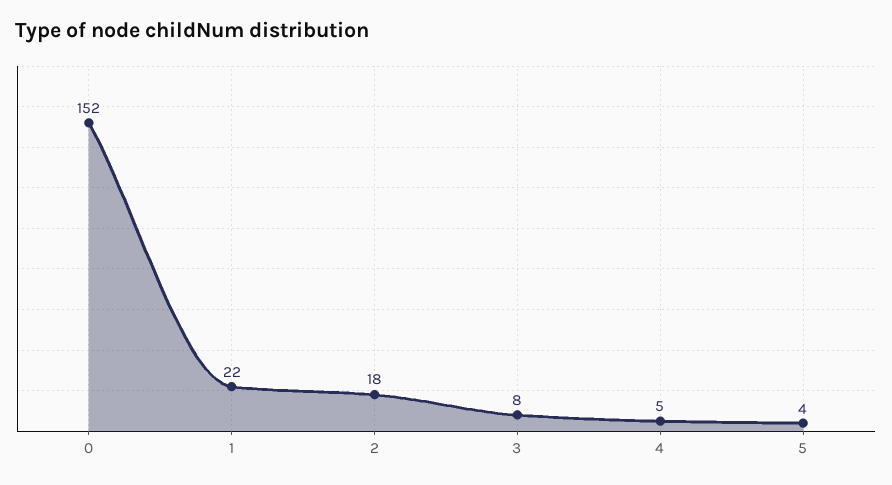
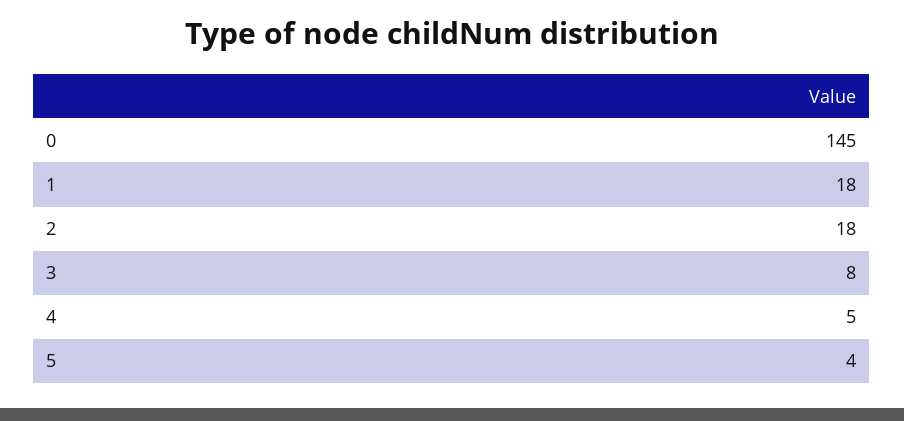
  {
-   "0": 152,
+   "0": 145,
-   "1": 22,
+   "1": 18,
    "2": 18,
    "3": 8,
    "4": 5,
    "5": 4
  }

